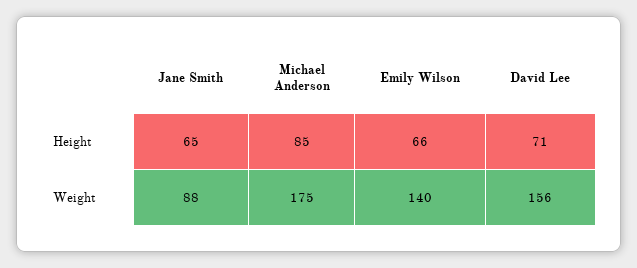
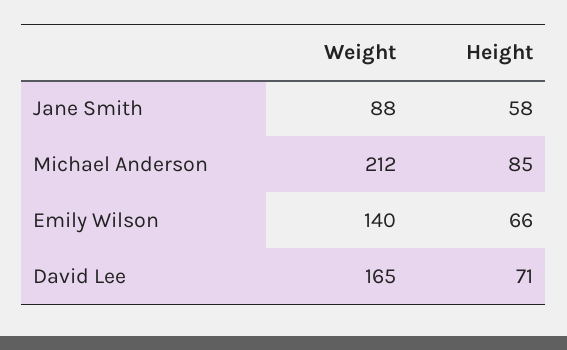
  {
    "Jane Smith": {
-     "Height": 65,
+     "Height": 58,
      "Weight": 88
    },
    "Michael Anderson": {
      "Height": 85,
-     "Weight": 175
+     "Weight": 212
    },
    "Emily Wilson": {
      "Height": 66,
      "Weight": 140
    },
    "David Lee": {
      "Height": 71,
-     "Weight": 156
+     "Weight": 165
    }
  }

